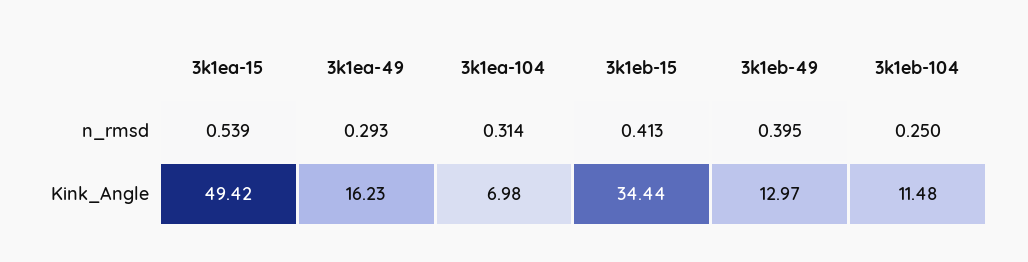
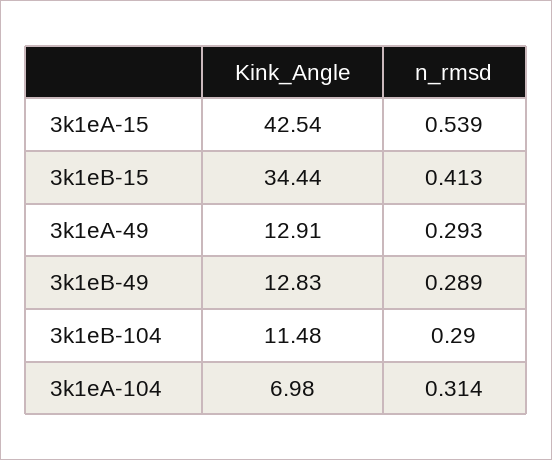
  {
    "3k1ea-15": {
      "n_rmsd": 0.539,
-     "Kink_Angle": 49.42
+     "Kink_Angle": 42.54
    },
    "3k1ea-49": {
      "n_rmsd": 0.293,
-     "Kink_Angle": 16.23
+     "Kink_Angle": 12.91
    },
    "3k1ea-104": {
      "n_rmsd": 0.314,
      "Kink_Angle": 6.98
    },
    "3k1eb-15": {
      "n_rmsd": 0.413,
      "Kink_Angle": 34.44
    },
    "3k1eb-49": {
-     "n_rmsd": 0.395,
+     "n_rmsd": 0.289,
-     "Kink_Angle": 12.97
+     "Kink_Angle": 12.83
    },
    "3k1eb-104": {
-     "n_rmsd": 0.25,
+     "n_rmsd": 0.29,
      "Kink_Angle": 11.48
    }
  }

